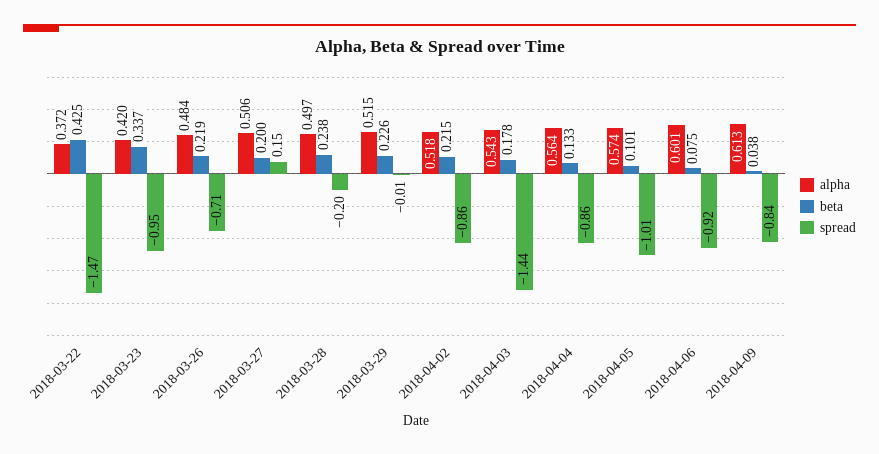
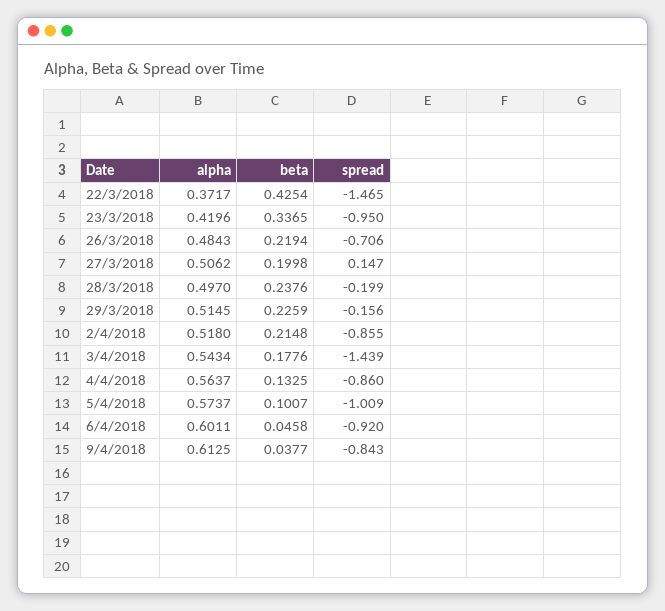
  {
    "alpha": {
      "2018-03-22": 0.3717,
      "2018-03-23": 0.4196,
      "2018-03-26": 0.4843,
      "2018-03-27": 0.5062,
      "2018-03-28": 0.497,
      "2018-03-29": 0.5145,
      "2018-04-02": 0.518,
      "2018-04-03": 0.5434,
      "2018-04-04": 0.5637,
      "2018-04-05": 0.5737,
      "2018-04-06": 0.6011,
      "2018-04-09": 0.6125
    },
    "beta": {
      "2018-03-22": 0.4254,
      "2018-03-23": 0.3365,
      "2018-03-26": 0.2194,
      "2018-03-27": 0.1998,
      "2018-03-28": 0.2376,
      "2018-03-29": 0.2259,
      "2018-04-02": 0.2148,
      "2018-04-03": 0.1776,
      "2018-04-04": 0.1325,
      "2018-04-05": 0.1007,
-     "2018-04-06": 0.075,
+     "2018-04-06": 0.0458,
      "2018-04-09": 0.0377
    },
    "spread": {
      "2018-03-22": -1.465,
      "2018-03-23": -0.95,
      "2018-03-26": -0.706,
      "2018-03-27": 0.147,
      "2018-03-28": -0.199,
-     "2018-03-29": -0.01,
+     "2018-03-29": -0.156,
      "2018-04-02": -0.855,
      "2018-04-03": -1.439,
      "2018-04-04": -0.86,
      "2018-04-05": -1.009,
      "2018-04-06": -0.92,
      "2018-04-09": -0.843
    }
  }

